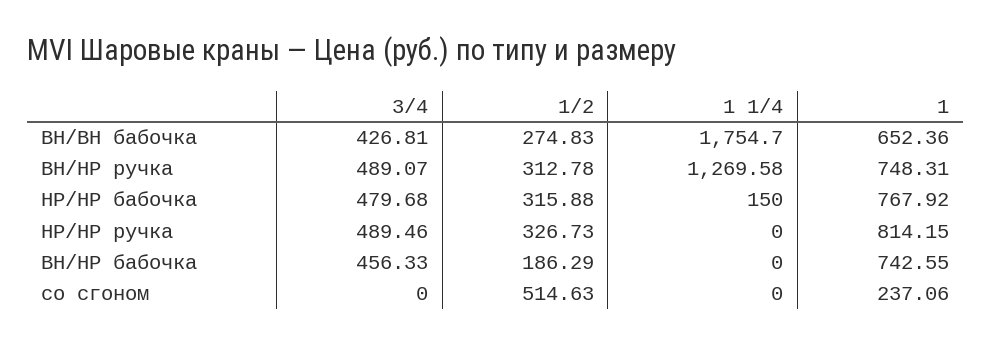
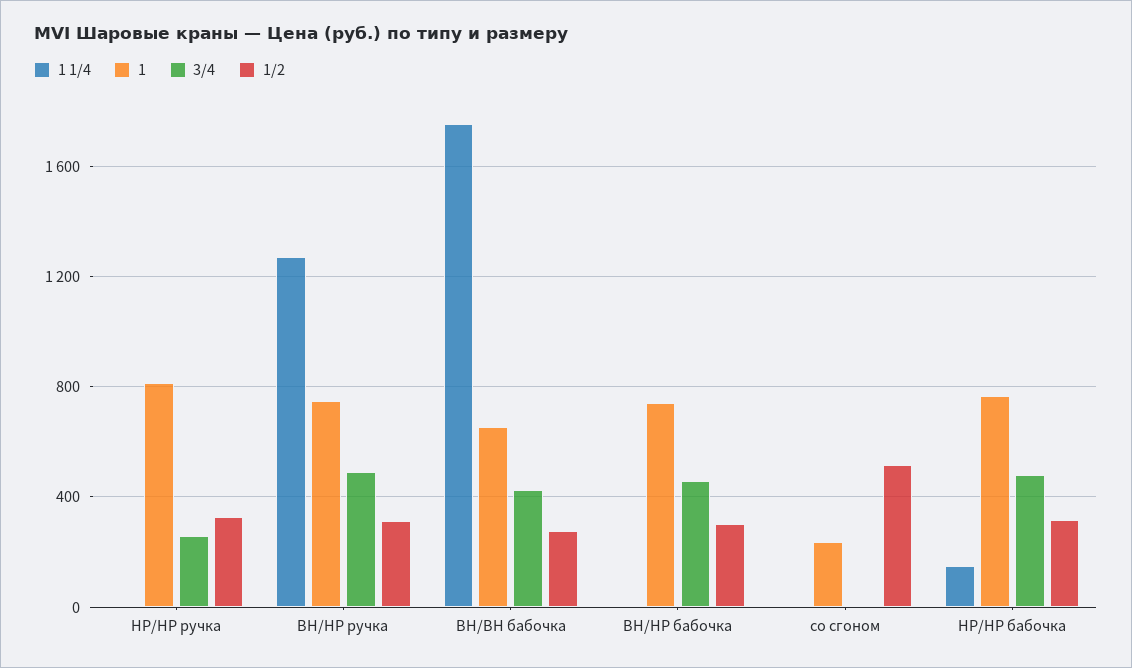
  {
    "3/4": {
      "ВН/ВН бабочка": 426.81,
      "ВН/НР ручка": 489.07,
      "НР/НР бабочка": 479.68,
-     "НР/НР ручка": 489.46,
+     "НР/НР ручка": 250,
      "ВН/НР бабочка": 456.33,
      "со сгоном": 0
    },
    "1/2": {
      "ВН/ВН бабочка": 274.83,
      "ВН/НР ручка": 312.78,
      "НР/НР бабочка": 315.88,
      "НР/НР ручка": 326.73,
-     "ВН/НР бабочка": 186.29,
+     "ВН/НР бабочка": 300,
      "со сгоном": 514.63
    },
    "1 1/4": {
      "ВН/ВН бабочка": 1754.7,
      "ВН/НР ручка": 1269.58,
      "НР/НР бабочка": 150,
      "НР/НР ручка": 0,
      "ВН/НР бабочка": 0,
      "со сгоном": 0
    },
    "1": {
      "ВН/ВН бабочка": 652.36,
      "ВН/НР ручка": 748.31,
      "НР/НР бабочка": 767.92,
      "НР/НР ручка": 814.15,
      "ВН/НР бабочка": 742.55,
      "со сгоном": 237.06
    }
  }

